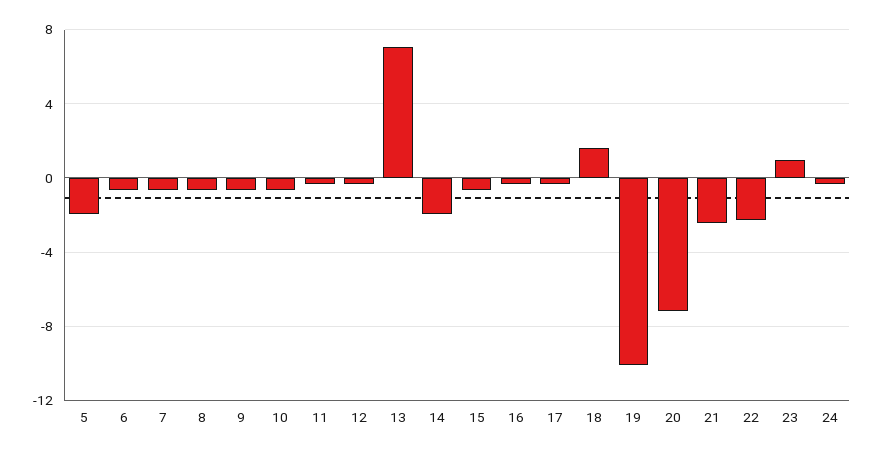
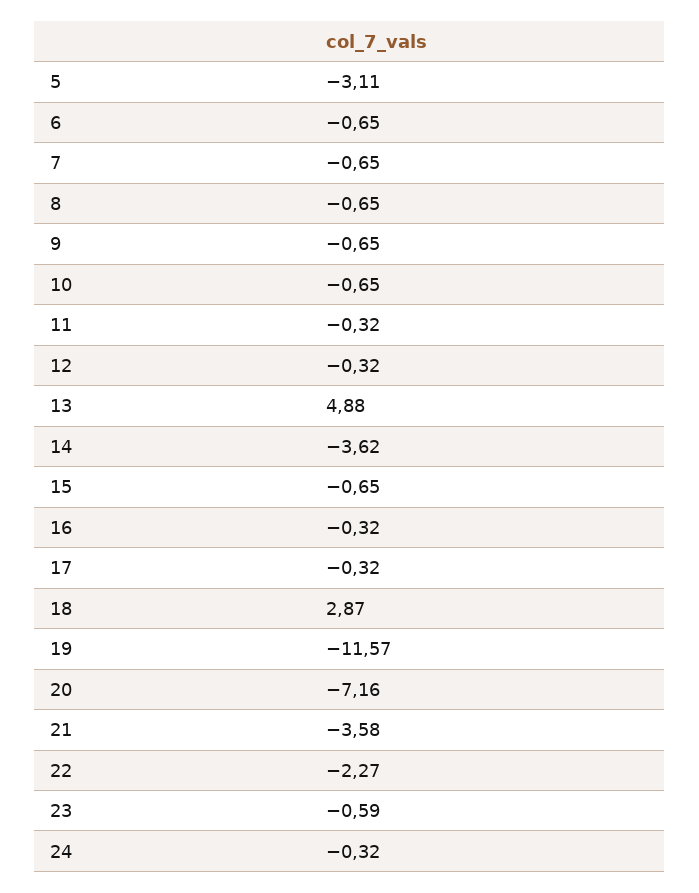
  {
-   "5": -2,
+   "5": -3.11,
    "6": -0.65,
    "7": -0.65,
    "8": -0.65,
    "9": -0.65,
    "10": -0.65,
    "11": -0.32,
    "12": -0.32,
-   "13": 7,
+   "13": 4.88,
-   "14": -2,
+   "14": -3.62,
    "15": -0.65,
    "16": -0.32,
    "17": -0.32,
-   "18": 1.5,
+   "18": 2.87,
-   "19": -10,
+   "19": -11.57,
    "20": -7.16,
-   "21": -2.5,
+   "21": -3.58,
    "22": -2.27,
-   "23": 1,
+   "23": -0.59,
    "24": -0.32
  }

